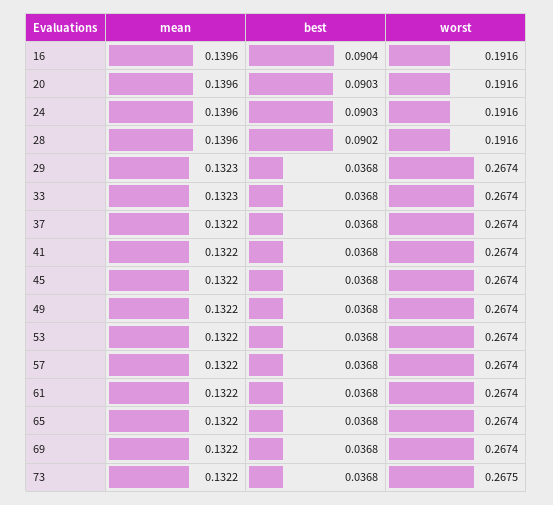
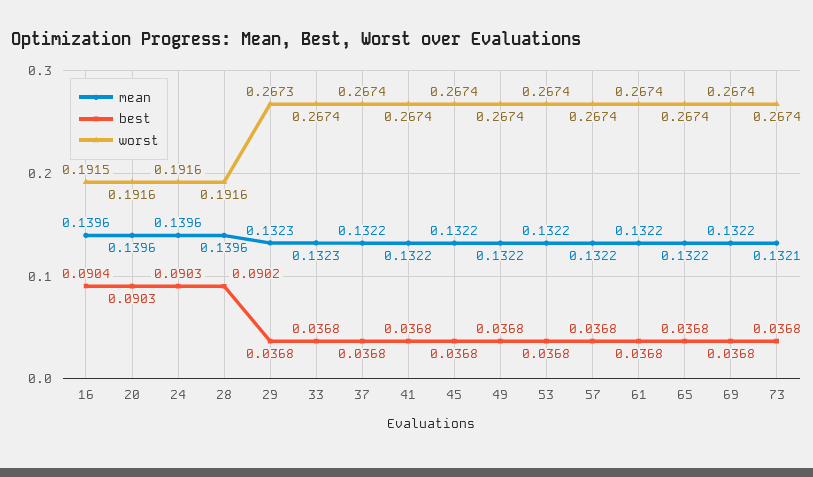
  {
    "mean": {
      "16": 0.1396,
      "20": 0.1396,
      "24": 0.1396,
      "28": 0.1396,
      "29": 0.1323,
      "33": 0.1323,
      "37": 0.1322,
      "41": 0.1322,
      "45": 0.1322,
      "49": 0.1322,
      "53": 0.1322,
      "57": 0.1322,
      "61": 0.1322,
      "65": 0.1322,
      "69": 0.1322,
-     "73": 0.1322
+     "73": 0.1321
    },
    "best": {
      "16": 0.0904,
      "20": 0.0903,
      "24": 0.0903,
      "28": 0.0902,
      "29": 0.0368,
      "33": 0.0368,
      "37": 0.0368,
      "41": 0.0368,
      "45": 0.0368,
      "49": 0.0368,
      "53": 0.0368,
      "57": 0.0368,
      "61": 0.0368,
      "65": 0.0368,
      "69": 0.0368,
      "73": 0.0368
    },
    "worst": {
-     "16": 0.1916,
+     "16": 0.1915,
      "20": 0.1916,
      "24": 0.1916,
      "28": 0.1916,
-     "29": 0.2674,
+     "29": 0.2673,
      "33": 0.2674,
      "37": 0.2674,
      "41": 0.2674,
      "45": 0.2674,
      "49": 0.2674,
      "53": 0.2674,
      "57": 0.2674,
      "61": 0.2674,
      "65": 0.2674,
      "69": 0.2674,
-     "73": 0.2675
+     "73": 0.2674
    }
  }

